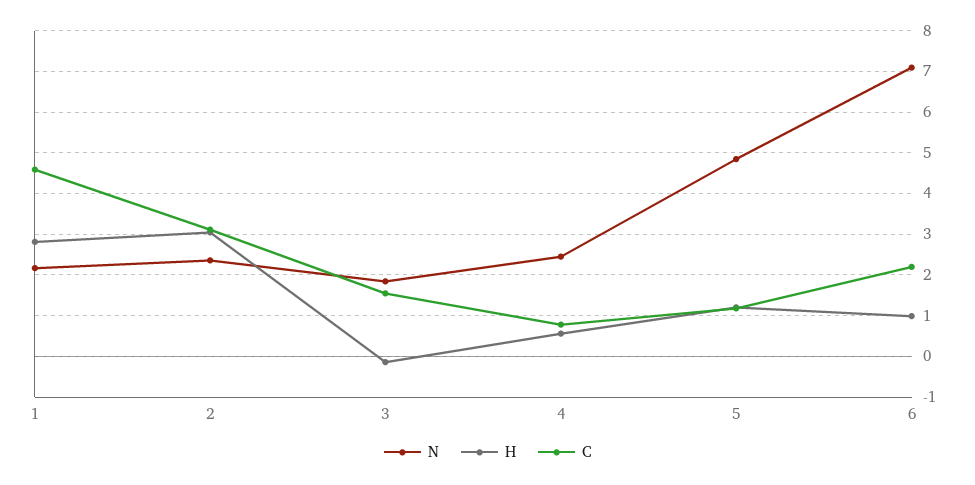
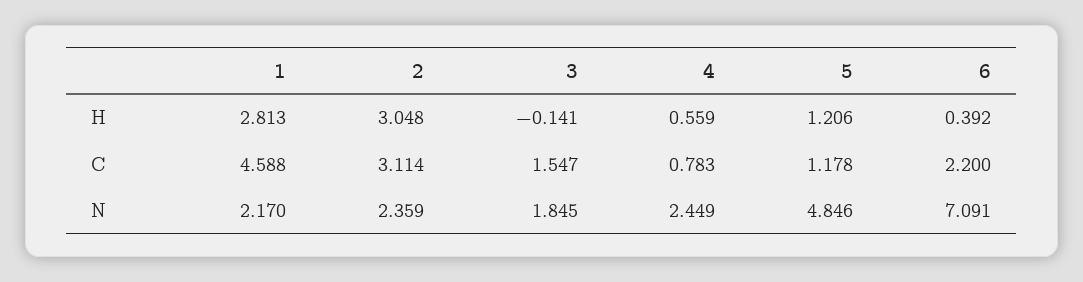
  {
    "N": {
      "1": 2.17,
      "2": 2.359,
      "3": 1.845,
      "4": 2.449,
      "5": 4.846,
      "6": 7.091
    },
    "H": {
      "1": 2.813,
      "2": 3.048,
      "3": -0.141,
      "4": 0.559,
      "5": 1.206,
-     "6": 1
+     "6": 0.392
    },
    "C": {
      "1": 4.588,
      "2": 3.114,
      "3": 1.547,
      "4": 0.783,
      "5": 1.178,
      "6": 2.2
    }
  }

